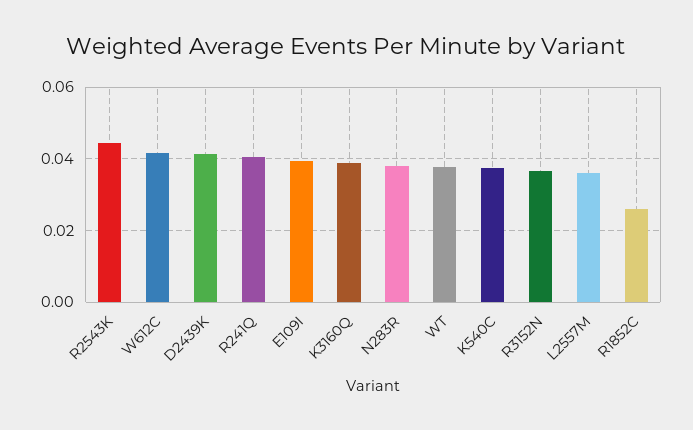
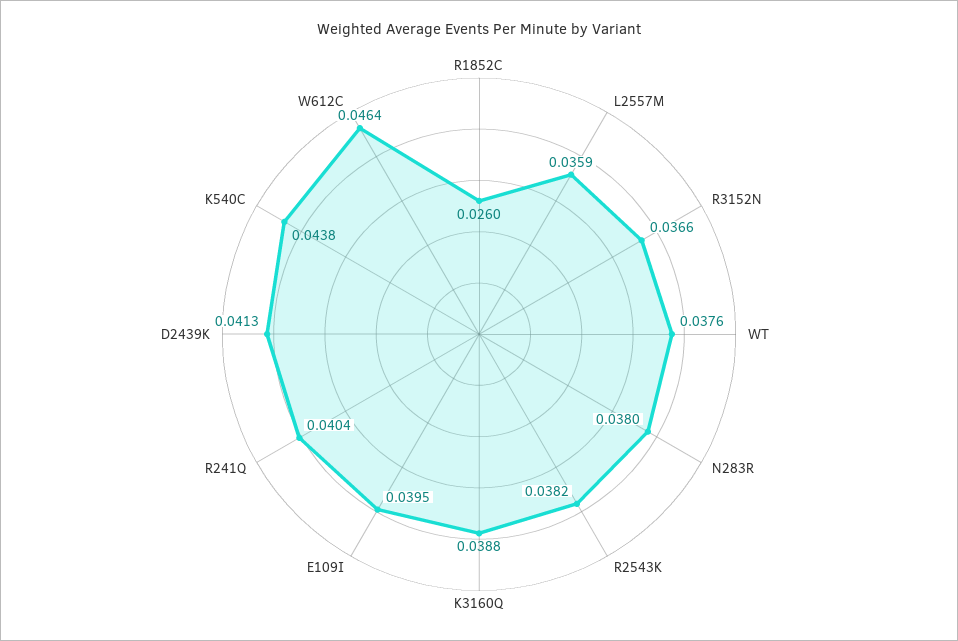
  {
-   "R2543K": 0.044,
+   "R2543K": 0.0382,
-   "W612C": 0.042,
+   "W612C": 0.0464,
    "D2439K": 0.0413,
    "R241Q": 0.0404,
    "E109I": 0.0395,
    "K3160Q": 0.0388,
    "N283R": 0.038,
    "WT": 0.0376,
-   "K540C": 0.038,
+   "K540C": 0.0438,
    "R3152N": 0.0366,
    "L2557M": 0.0359,
    "R1852C": 0.026
  }

